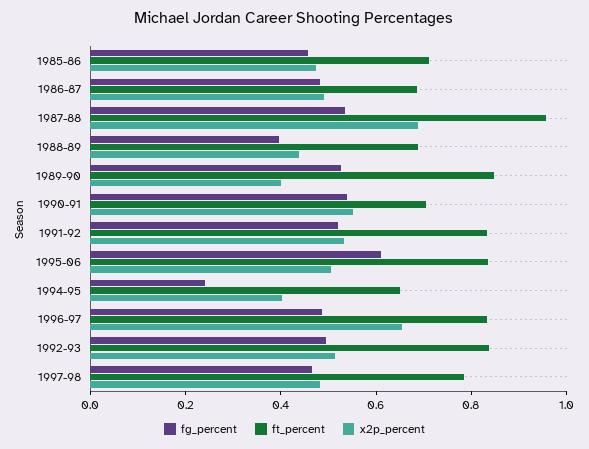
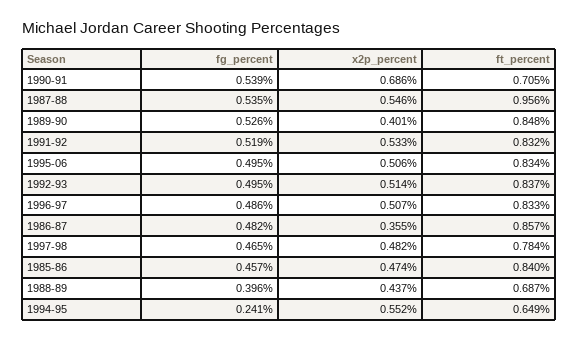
  {
    "fg_percent": {
      "1985-86": 0.457,
      "1986-87": 0.482,
      "1987-88": 0.535,
      "1988-89": 0.396,
      "1989-90": 0.526,
      "1990-91": 0.539,
      "1991-92": 0.519,
-     "1995-06": 0.6,
+     "1995-06": 0.495,
      "1994-95": 0.241,
      "1996-97": 0.486,
      "1992-93": 0.495,
      "1997-98": 0.465
    },
    "ft_percent": {
-     "1985-86": 0.7,
+     "1985-86": 0.84,
-     "1986-87": 0.7,
+     "1986-87": 0.857,
      "1987-88": 0.956,
      "1988-89": 0.687,
      "1989-90": 0.848,
      "1990-91": 0.705,
      "1991-92": 0.832,
      "1995-06": 0.834,
      "1994-95": 0.649,
      "1996-97": 0.833,
      "1992-93": 0.837,
      "1997-98": 0.784
    },
    "x2p_percent": {
      "1985-86": 0.474,
-     "1986-87": 0.5,
+     "1986-87": 0.355,
-     "1987-88": 0.7,
+     "1987-88": 0.546,
      "1988-89": 0.437,
      "1989-90": 0.401,
-     "1990-91": 0.55,
+     "1990-91": 0.686,
      "1991-92": 0.533,
      "1995-06": 0.506,
-     "1994-95": 0.4,
+     "1994-95": 0.552,
-     "1996-97": 0.65,
+     "1996-97": 0.507,
      "1992-93": 0.514,
      "1997-98": 0.482
    }
  }

